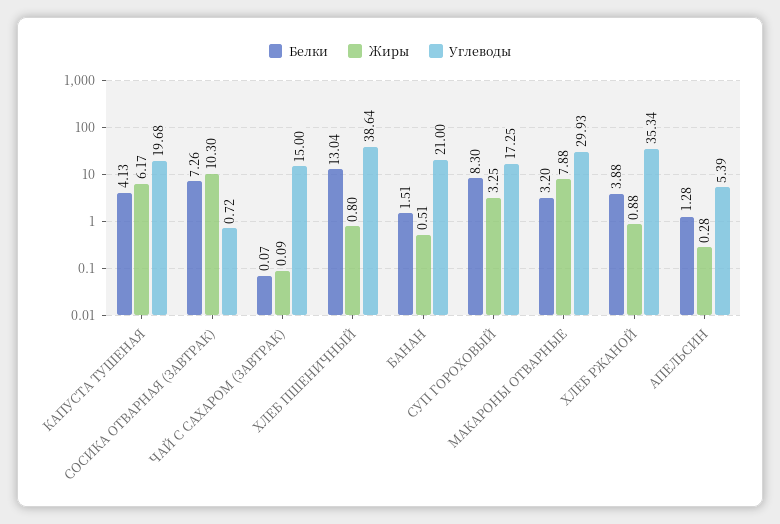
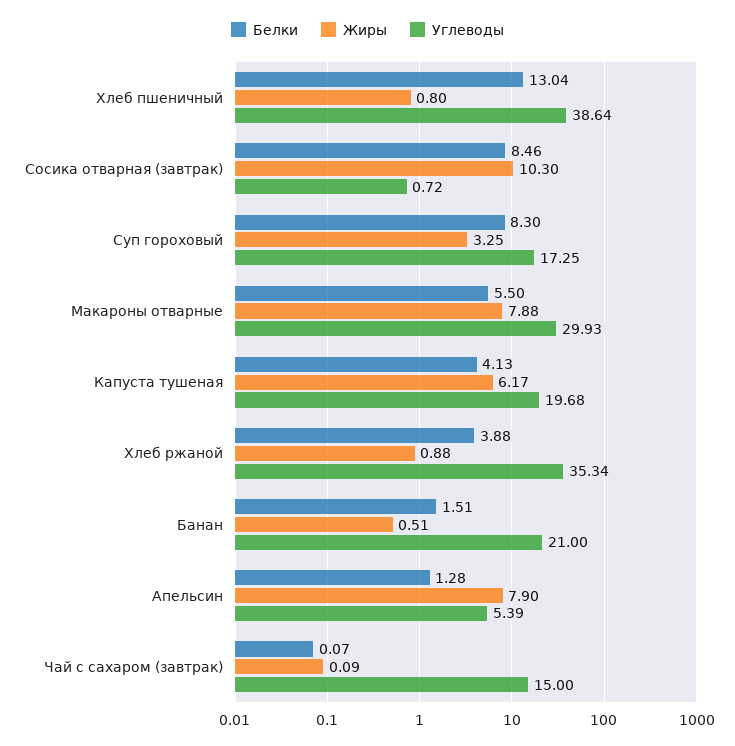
  {
    "Белки": {
      "КАПУСТА ТУШЕНАЯ": 4.13,
-     "СОСИКА ОТВАРНАЯ (ЗАВТРАК)": 7.26,
+     "СОСИКА ОТВАРНАЯ (ЗАВТРАК)": 8.46,
      "ЧАЙ С САХАРОМ (ЗАВТРАК)": 0.07,
      "ХЛЕБ ПШЕНИЧНЫЙ": 13.04,
      "БАНАН": 1.51,
      "СУП ГОРОХОВЫЙ": 8.3,
-     "МАКАРОНЫ ОТВАРНЫЕ": 3.2,
+     "МАКАРОНЫ ОТВАРНЫЕ": 5.5,
      "ХЛЕБ РЖАНОЙ": 3.88,
      "АПЕЛЬСИН": 1.28
    },
    "Жиры": {
      "КАПУСТА ТУШЕНАЯ": 6.17,
      "СОСИКА ОТВАРНАЯ (ЗАВТРАК)": 10.3,
      "ЧАЙ С САХАРОМ (ЗАВТРАК)": 0.09,
      "ХЛЕБ ПШЕНИЧНЫЙ": 0.8,
      "БАНАН": 0.51,
      "СУП ГОРОХОВЫЙ": 3.25,
      "МАКАРОНЫ ОТВАРНЫЕ": 7.88,
      "ХЛЕБ РЖАНОЙ": 0.88,
-     "АПЕЛЬСИН": 0.28
+     "АПЕЛЬСИН": 7.9
    },
    "Углеводы": {
      "КАПУСТА ТУШЕНАЯ": 19.68,
      "СОСИКА ОТВАРНАЯ (ЗАВТРАК)": 0.72,
      "ЧАЙ С САХАРОМ (ЗАВТРАК)": 15,
      "ХЛЕБ ПШЕНИЧНЫЙ": 38.64,
      "БАНАН": 21,
      "СУП ГОРОХОВЫЙ": 17.25,
      "МАКАРОНЫ ОТВАРНЫЕ": 29.93,
      "ХЛЕБ РЖАНОЙ": 35.34,
      "АПЕЛЬСИН": 5.39
    }
  }

